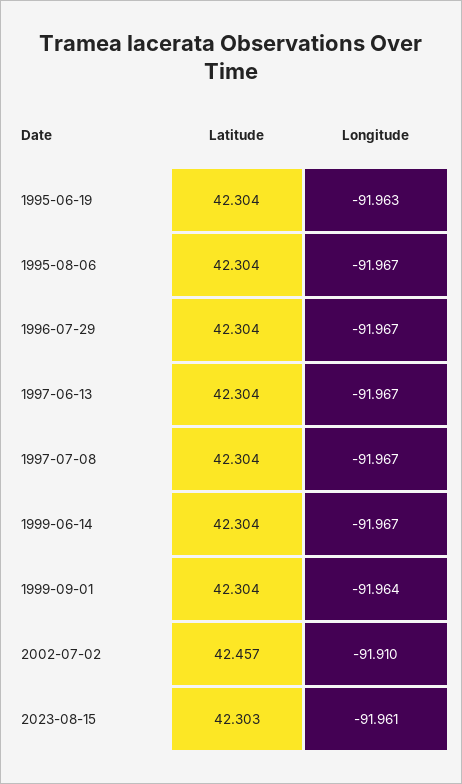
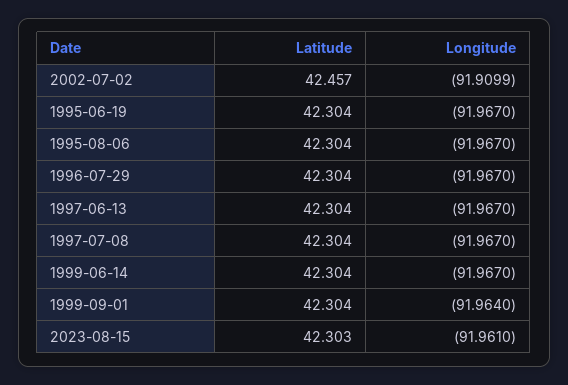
  {
    "Latitude": {
      "1995-06-19": 42.304,
      "1995-08-06": 42.304,
      "1996-07-29": 42.304,
      "1997-06-13": 42.304,
      "1997-07-08": 42.304,
      "1999-06-14": 42.304,
      "1999-09-01": 42.304,
      "2002-07-02": 42.457,
      "2023-08-15": 42.303
    },
    "Longitude": {
-     "1995-06-19": -91.963,
+     "1995-06-19": -91.967,
      "1995-08-06": -91.967,
      "1996-07-29": -91.967,
      "1997-06-13": -91.967,
      "1997-07-08": -91.967,
      "1999-06-14": -91.967,
      "1999-09-01": -91.964,
      "2002-07-02": -91.9099,
      "2023-08-15": -91.961
    }
  }

